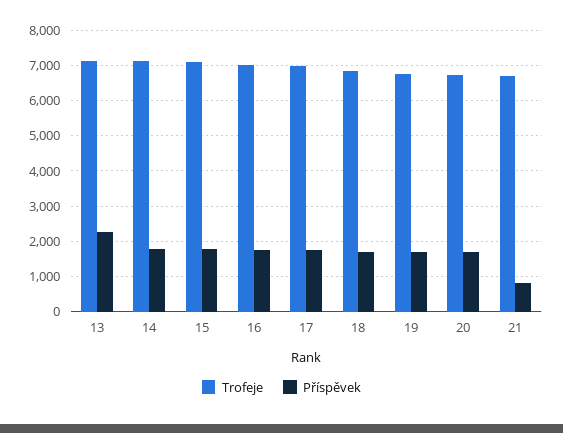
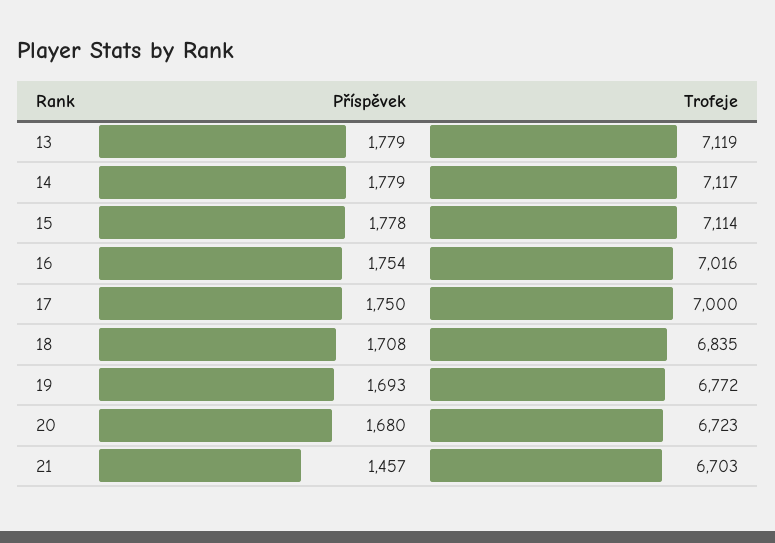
  {
    "Trofeje": {
      "13": 7119,
      "14": 7117,
      "15": 7114,
      "16": 7016,
      "17": 7000,
      "18": 6835,
      "19": 6772,
      "20": 6723,
      "21": 6703
    },
    "Příspěvek": {
-     "13": 2200,
+     "13": 1779,
      "14": 1779,
      "15": 1778,
      "16": 1754,
      "17": 1750,
      "18": 1708,
      "19": 1693,
      "20": 1680,
-     "21": 800
+     "21": 1457
    }
  }

